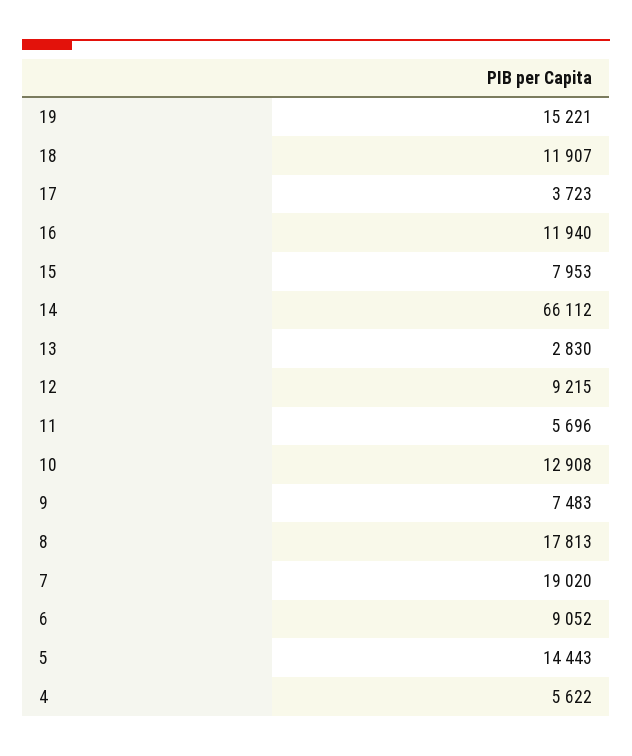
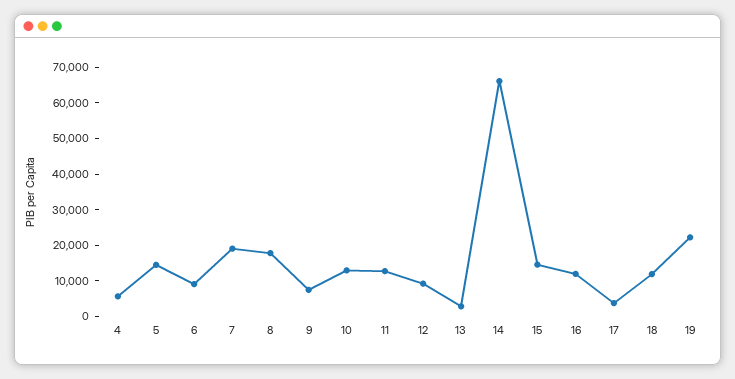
  {
-   "19": 15221,
+   "19": 22500,
    "18": 11907,
    "17": 3723,
    "16": 11940,
-   "15": 7953,
+   "15": 15000,
    "14": 66112,
    "13": 2830,
    "12": 9215,
-   "11": 5696,
+   "11": 12500,
    "10": 12908,
    "9": 7483,
    "8": 17813,
    "7": 19020,
    "6": 9052,
    "5": 14443,
    "4": 5622
  }

